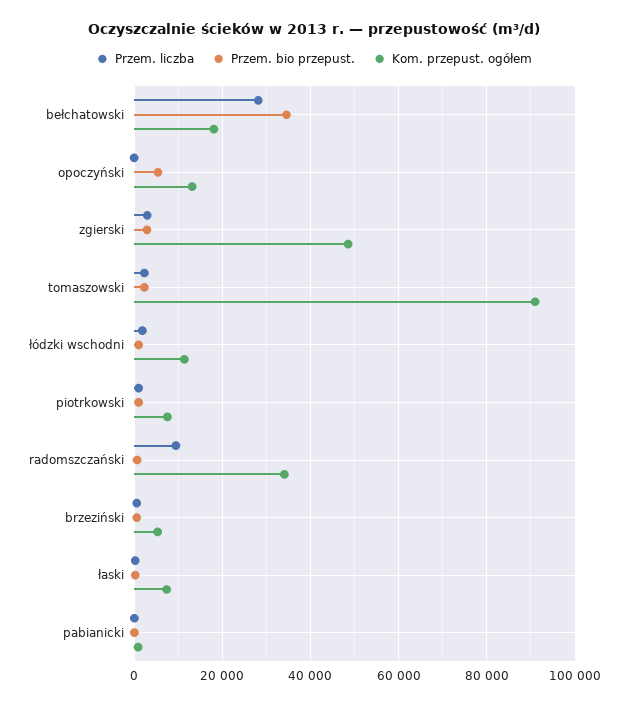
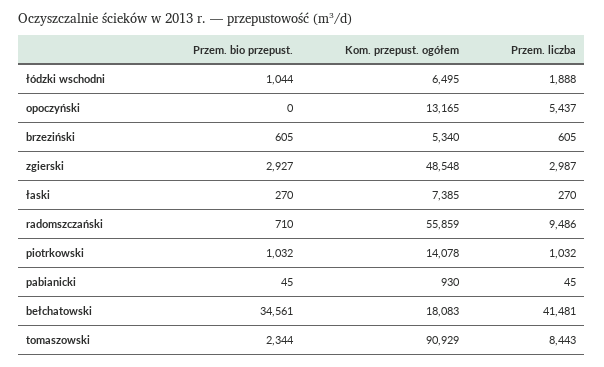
  {
    "Przem. liczba": {
-     "bełchatowski": 28000,
+     "bełchatowski": 41481,
-     "opoczyński": 0,
+     "opoczyński": 5437,
      "zgierski": 2987,
-     "tomaszowski": 2000,
+     "tomaszowski": 8443,
      "łódzki wschodni": 1888,
      "piotrkowski": 1032,
      "radomszczański": 9486,
      "brzeziński": 605,
      "łaski": 270,
      "pabianicki": 45
    },
    "Przem. bio przepust.": {
      "bełchatowski": 34561,
-     "opoczyński": 6000,
+     "opoczyński": 0,
      "zgierski": 2927,
      "tomaszowski": 2344,
      "łódzki wschodni": 1044,
      "piotrkowski": 1032,
      "radomszczański": 710,
      "brzeziński": 605,
      "łaski": 270,
      "pabianicki": 45
    },
    "Kom. przepust. ogółem": {
      "bełchatowski": 18083,
      "opoczyński": 13165,
      "zgierski": 48548,
      "tomaszowski": 90929,
-     "łódzki wschodni": 12000,
+     "łódzki wschodni": 6495,
-     "piotrkowski": 8000,
+     "piotrkowski": 14078,
-     "radomszczański": 34000,
+     "radomszczański": 55859,
      "brzeziński": 5340,
      "łaski": 7385,
      "pabianicki": 930
    }
  }

